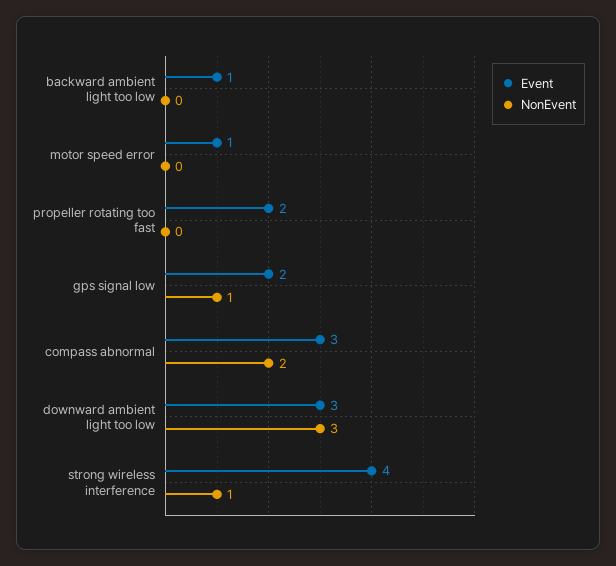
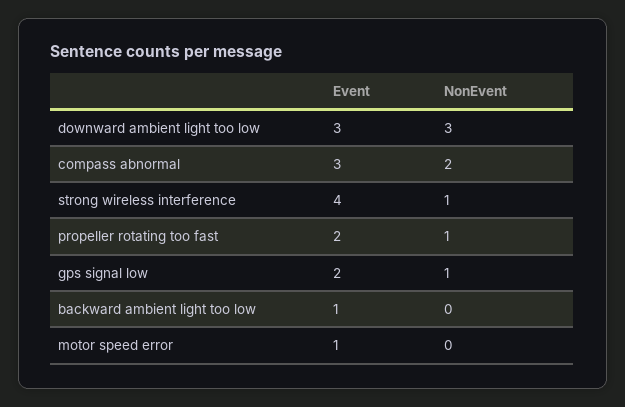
  {
    "Event": {
      "backward ambient light too low": 1,
      "motor speed error": 1,
      "propeller rotating too fast": 2,
      "gps signal low": 2,
      "compass abnormal": 3,
      "downward ambient light too low": 3,
      "strong wireless interference": 4
    },
    "NonEvent": {
      "backward ambient light too low": 0,
      "motor speed error": 0,
-     "propeller rotating too fast": 0,
+     "propeller rotating too fast": 1,
      "gps signal low": 1,
      "compass abnormal": 2,
      "downward ambient light too low": 3,
      "strong wireless interference": 1
    }
  }

